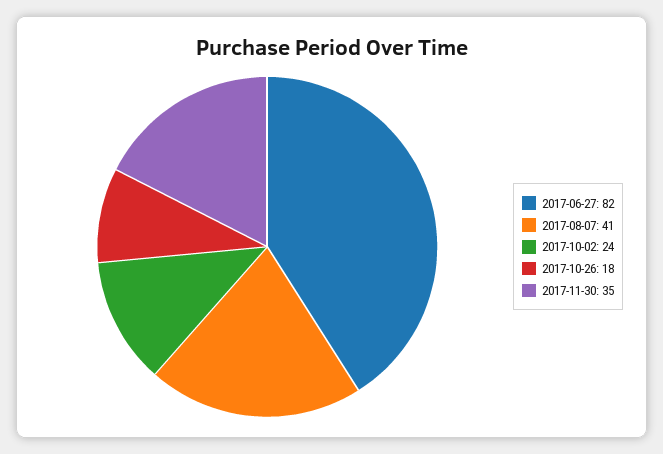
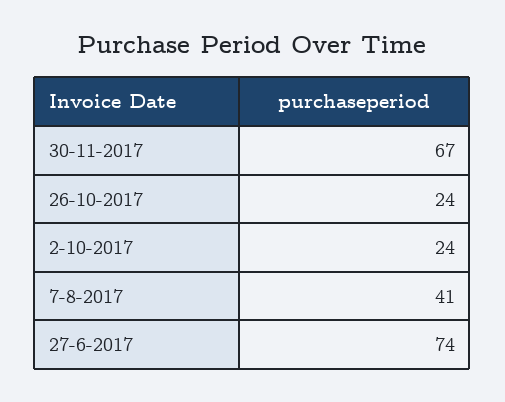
  {
-   "2017-06-27": 82,
+   "2017-06-27": 74,
    "2017-08-07": 41,
    "2017-10-02": 24,
-   "2017-10-26": 18,
+   "2017-10-26": 24,
-   "2017-11-30": 35
+   "2017-11-30": 67
  }

